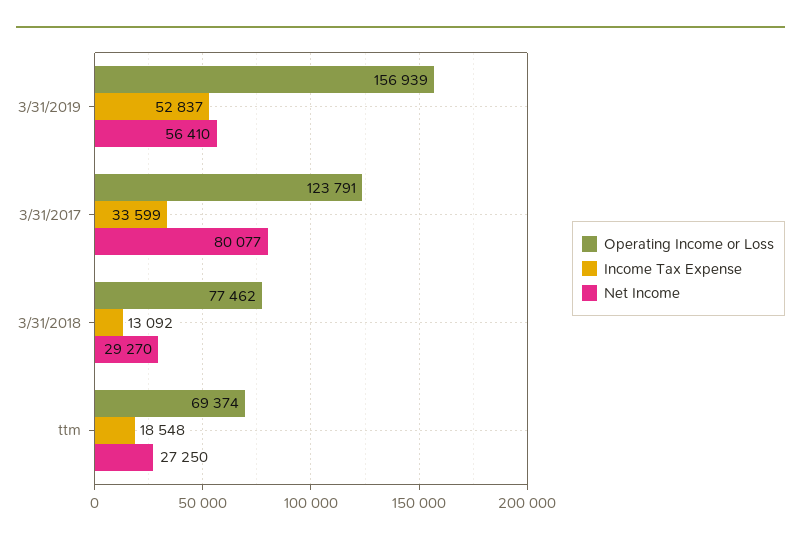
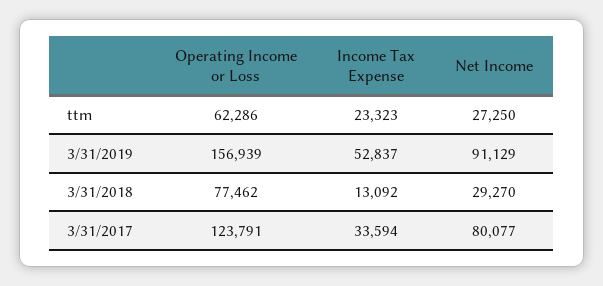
  {
    "Operating Income or Loss": {
      "3/31/2019": 156939,
      "3/31/2017": 123791,
      "3/31/2018": 77462,
-     "ttm": 69374
+     "ttm": 62286
    },
    "Income Tax Expense": {
      "3/31/2019": 52837,
-     "3/31/2017": 33599,
+     "3/31/2017": 33594,
      "3/31/2018": 13092,
-     "ttm": 18548
+     "ttm": 23323
    },
    "Net Income": {
-     "3/31/2019": 56410,
+     "3/31/2019": 91129,
      "3/31/2017": 80077,
      "3/31/2018": 29270,
      "ttm": 27250
    }
  }

